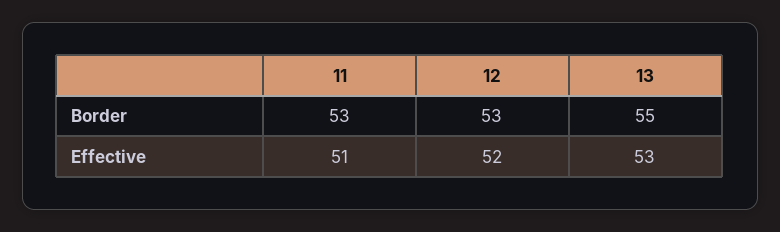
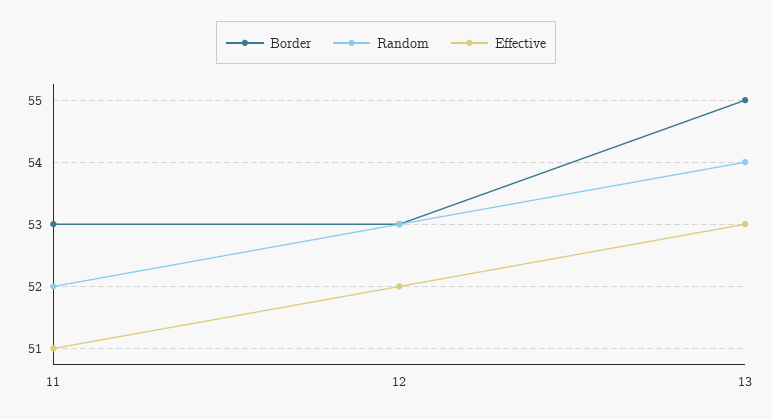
  {
    "Border": {
      "11": 53,
      "12": 53,
      "13": 55
    },
    "Effective": {
      "11": 51,
      "12": 52,
      "13": 53
-   }
+   },
+   "Random": {
+     "11": 52,
+     "12": 53,
+     "13": 54
+   }
  }

